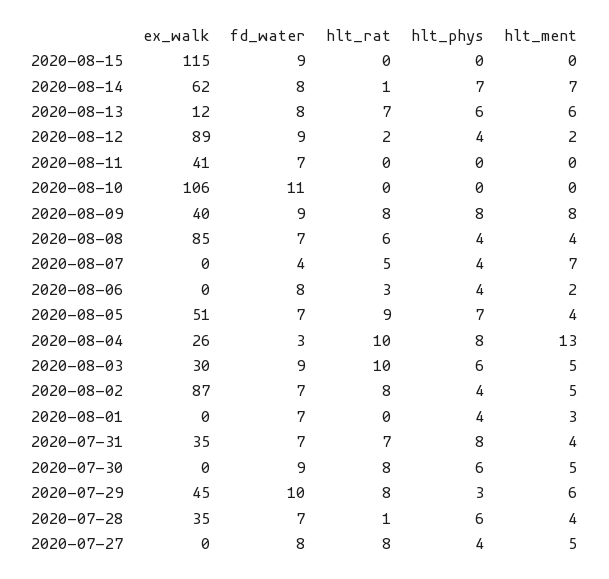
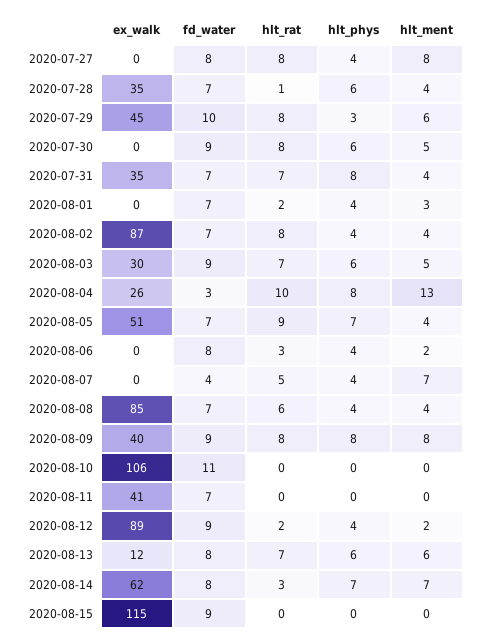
  {
    "ex_walk": {
      "2020-08-15": 115,
      "2020-08-14": 62,
      "2020-08-13": 12,
      "2020-08-12": 89,
      "2020-08-11": 41,
      "2020-08-10": 106,
      "2020-08-09": 40,
      "2020-08-08": 85,
      "2020-08-07": 0,
      "2020-08-06": 0,
      "2020-08-05": 51,
      "2020-08-04": 26,
      "2020-08-03": 30,
      "2020-08-02": 87,
      "2020-08-01": 0,
      "2020-07-31": 35,
      "2020-07-30": 0,
      "2020-07-29": 45,
      "2020-07-28": 35,
      "2020-07-27": 0
    },
    "fd_water": {
      "2020-08-15": 9,
      "2020-08-14": 8,
      "2020-08-13": 8,
      "2020-08-12": 9,
      "2020-08-11": 7,
      "2020-08-10": 11,
      "2020-08-09": 9,
      "2020-08-08": 7,
      "2020-08-07": 4,
      "2020-08-06": 8,
      "2020-08-05": 7,
      "2020-08-04": 3,
      "2020-08-03": 9,
      "2020-08-02": 7,
      "2020-08-01": 7,
      "2020-07-31": 7,
      "2020-07-30": 9,
      "2020-07-29": 10,
      "2020-07-28": 7,
      "2020-07-27": 8
    },
    "hlt_rat": {
      "2020-08-15": 0,
-     "2020-08-14": 1,
+     "2020-08-14": 3,
      "2020-08-13": 7,
      "2020-08-12": 2,
      "2020-08-11": 0,
      "2020-08-10": 0,
      "2020-08-09": 8,
      "2020-08-08": 6,
      "2020-08-07": 5,
      "2020-08-06": 3,
      "2020-08-05": 9,
      "2020-08-04": 10,
-     "2020-08-03": 10,
+     "2020-08-03": 7,
      "2020-08-02": 8,
-     "2020-08-01": 0,
+     "2020-08-01": 2,
      "2020-07-31": 7,
      "2020-07-30": 8,
      "2020-07-29": 8,
      "2020-07-28": 1,
      "2020-07-27": 8
    },
    "hlt_phys": {
      "2020-08-15": 0,
      "2020-08-14": 7,
      "2020-08-13": 6,
      "2020-08-12": 4,
      "2020-08-11": 0,
      "2020-08-10": 0,
      "2020-08-09": 8,
      "2020-08-08": 4,
      "2020-08-07": 4,
      "2020-08-06": 4,
      "2020-08-05": 7,
      "2020-08-04": 8,
      "2020-08-03": 6,
      "2020-08-02": 4,
      "2020-08-01": 4,
      "2020-07-31": 8,
      "2020-07-30": 6,
      "2020-07-29": 3,
      "2020-07-28": 6,
      "2020-07-27": 4
    },
    "hlt_ment": {
      "2020-08-15": 0,
      "2020-08-14": 7,
      "2020-08-13": 6,
      "2020-08-12": 2,
      "2020-08-11": 0,
      "2020-08-10": 0,
      "2020-08-09": 8,
      "2020-08-08": 4,
      "2020-08-07": 7,
      "2020-08-06": 2,
      "2020-08-05": 4,
      "2020-08-04": 13,
      "2020-08-03": 5,
-     "2020-08-02": 5,
+     "2020-08-02": 4,
      "2020-08-01": 3,
      "2020-07-31": 4,
      "2020-07-30": 5,
      "2020-07-29": 6,
      "2020-07-28": 4,
-     "2020-07-27": 5
+     "2020-07-27": 8
    }
  }

